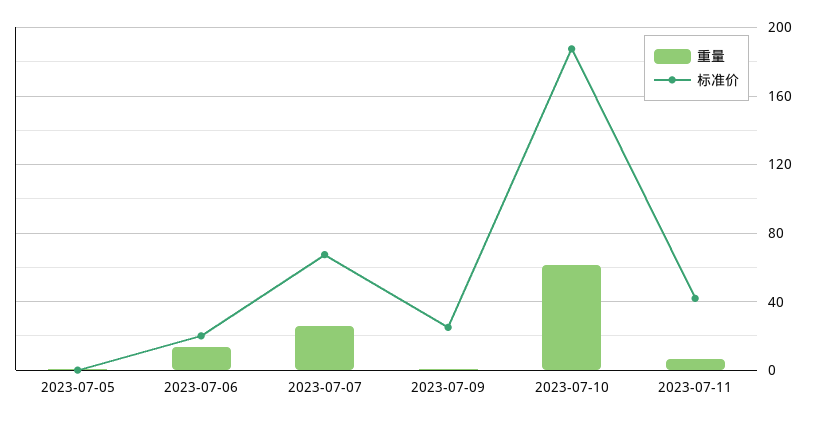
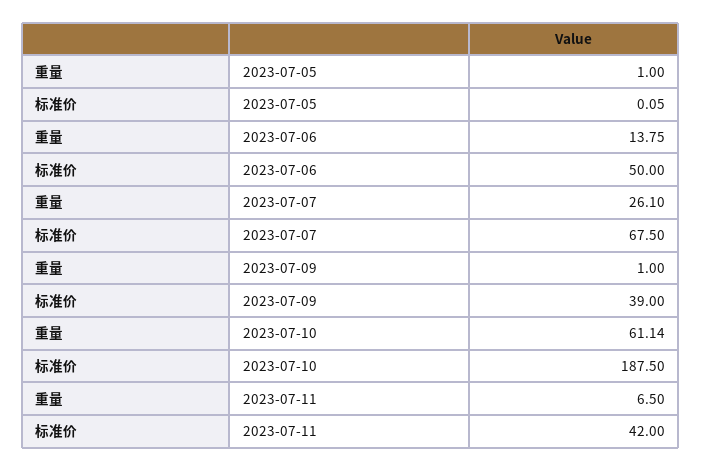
  {
    "重量": {
      "2023-07-05": 1,
      "2023-07-06": 13.75,
      "2023-07-07": 26.1,
      "2023-07-09": 1,
      "2023-07-10": 61.14,
      "2023-07-11": 6.5
    },
    "标准价": {
      "2023-07-05": 0.05,
-     "2023-07-06": 20,
+     "2023-07-06": 50,
      "2023-07-07": 67.5,
-     "2023-07-09": 25,
+     "2023-07-09": 39,
      "2023-07-10": 187.5,
      "2023-07-11": 42
    }
  }

